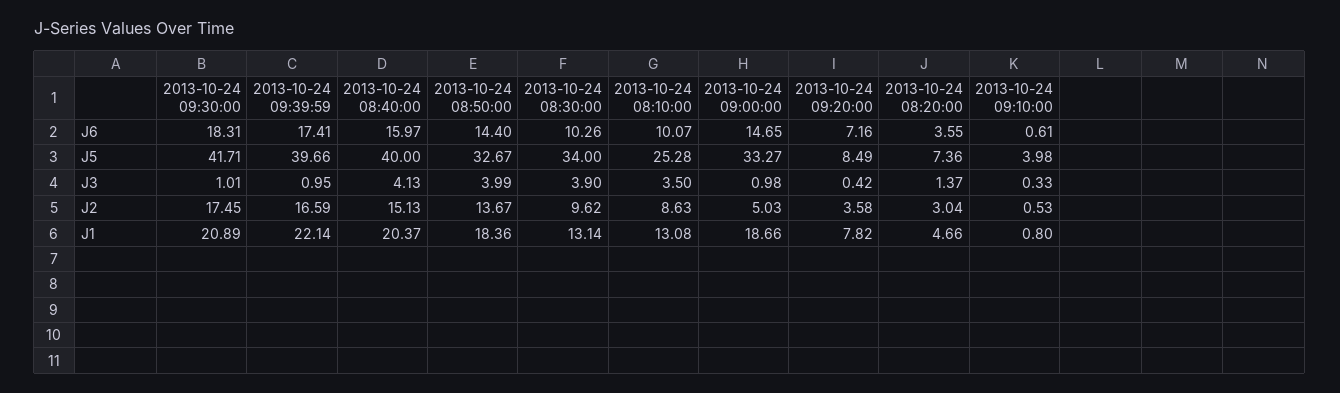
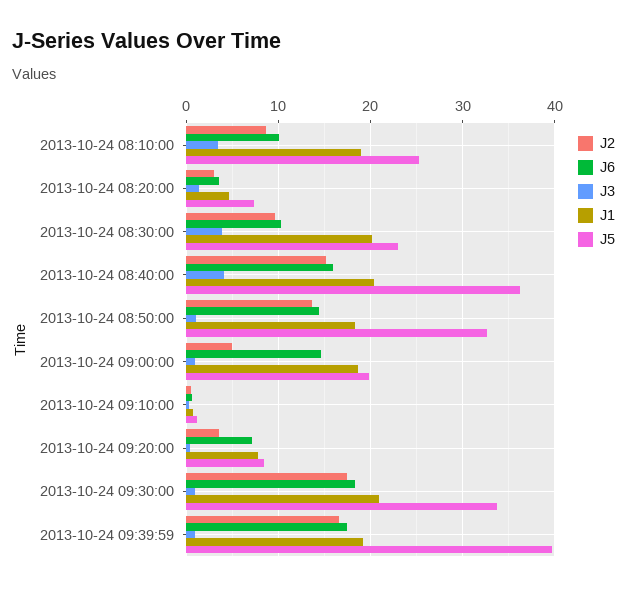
  {
    "J6": {
      "2013-10-24 09:30:00": 18.31,
      "2013-10-24 09:39:59": 17.41,
      "2013-10-24 08:40:00": 15.97,
      "2013-10-24 08:50:00": 14.4,
      "2013-10-24 08:30:00": 10.26,
      "2013-10-24 08:10:00": 10.07,
      "2013-10-24 09:00:00": 14.65,
      "2013-10-24 09:20:00": 7.16,
      "2013-10-24 08:20:00": 3.55,
      "2013-10-24 09:10:00": 0.61
    },
    "J5": {
-     "2013-10-24 09:30:00": 41.71,
+     "2013-10-24 09:30:00": 34,
      "2013-10-24 09:39:59": 39.66,
-     "2013-10-24 08:40:00": 40,
+     "2013-10-24 08:40:00": 36,
      "2013-10-24 08:50:00": 32.67,
-     "2013-10-24 08:30:00": 34,
+     "2013-10-24 08:30:00": 23,
      "2013-10-24 08:10:00": 25.28,
-     "2013-10-24 09:00:00": 33.27,
+     "2013-10-24 09:00:00": 20,
      "2013-10-24 09:20:00": 8.49,
      "2013-10-24 08:20:00": 7.36,
-     "2013-10-24 09:10:00": 3.98
+     "2013-10-24 09:10:00": 1
    },
    "J3": {
      "2013-10-24 09:30:00": 1.01,
      "2013-10-24 09:39:59": 0.95,
      "2013-10-24 08:40:00": 4.13,
-     "2013-10-24 08:50:00": 3.99,
+     "2013-10-24 08:50:00": 1,
      "2013-10-24 08:30:00": 3.9,
      "2013-10-24 08:10:00": 3.5,
      "2013-10-24 09:00:00": 0.98,
      "2013-10-24 09:20:00": 0.42,
      "2013-10-24 08:20:00": 1.37,
      "2013-10-24 09:10:00": 0.33
    },
    "J2": {
      "2013-10-24 09:30:00": 17.45,
      "2013-10-24 09:39:59": 16.59,
      "2013-10-24 08:40:00": 15.13,
      "2013-10-24 08:50:00": 13.67,
      "2013-10-24 08:30:00": 9.62,
      "2013-10-24 08:10:00": 8.63,
      "2013-10-24 09:00:00": 5.03,
      "2013-10-24 09:20:00": 3.58,
      "2013-10-24 08:20:00": 3.04,
      "2013-10-24 09:10:00": 0.53
    },
    "J1": {
      "2013-10-24 09:30:00": 20.89,
-     "2013-10-24 09:39:59": 22.14,
+     "2013-10-24 09:39:59": 19,
      "2013-10-24 08:40:00": 20.37,
      "2013-10-24 08:50:00": 18.36,
-     "2013-10-24 08:30:00": 13.14,
+     "2013-10-24 08:30:00": 20,
-     "2013-10-24 08:10:00": 13.08,
+     "2013-10-24 08:10:00": 19,
      "2013-10-24 09:00:00": 18.66,
      "2013-10-24 09:20:00": 7.82,
      "2013-10-24 08:20:00": 4.66,
      "2013-10-24 09:10:00": 0.8
    }
  }

